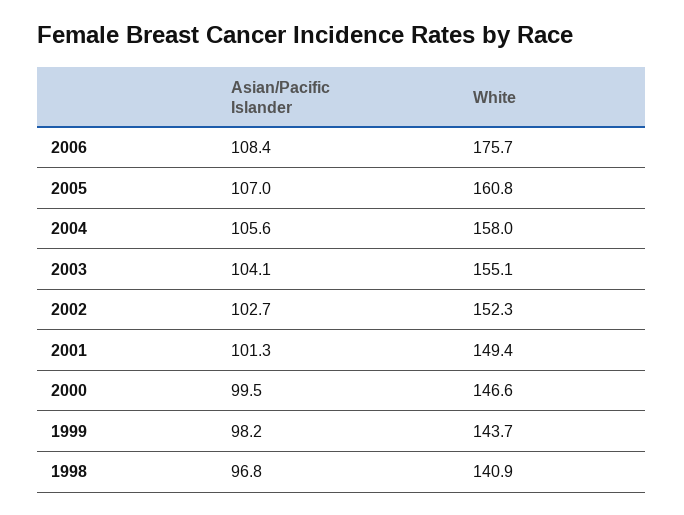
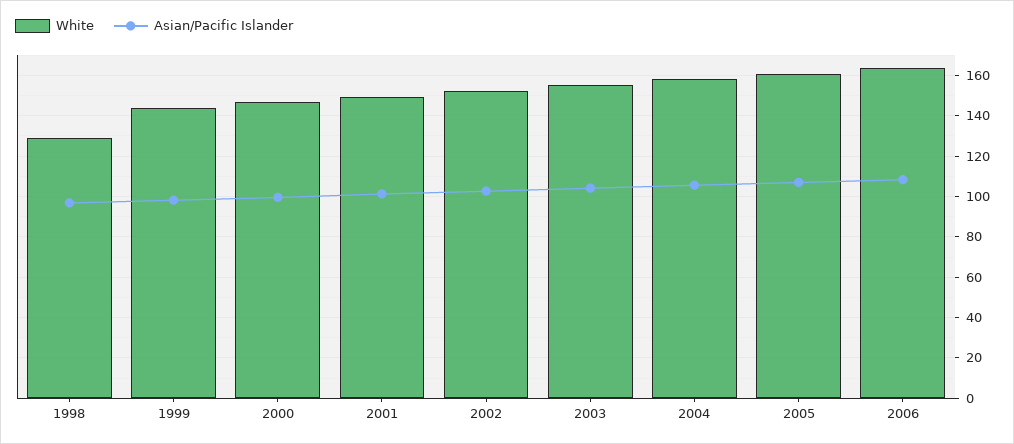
  {
    "Asian/Pacific Islander": {
      "2006": 108.4,
      "2005": 107,
      "2004": 105.6,
      "2003": 104.1,
      "2002": 102.7,
      "2001": 101.3,
      "2000": 99.5,
      "1999": 98.2,
      "1998": 96.8
    },
    "White": {
-     "2006": 175.7,
+     "2006": 165,
      "2005": 160.8,
      "2004": 158,
      "2003": 155.1,
      "2002": 152.3,
      "2001": 149.4,
      "2000": 146.6,
      "1999": 143.7,
-     "1998": 140.9
+     "1998": 130
    }
  }

